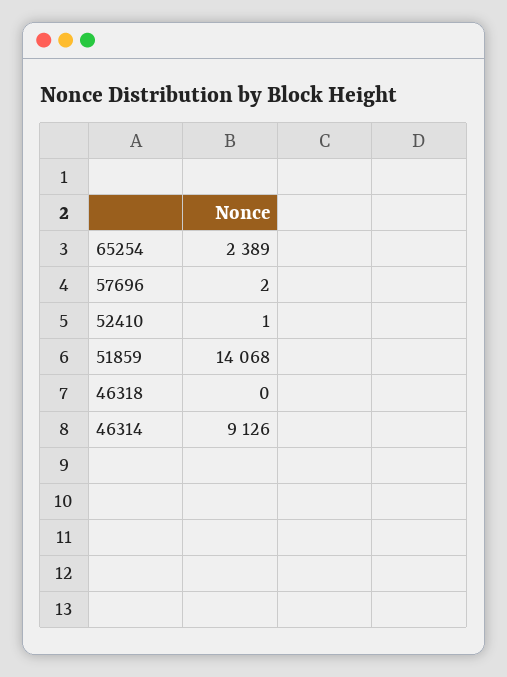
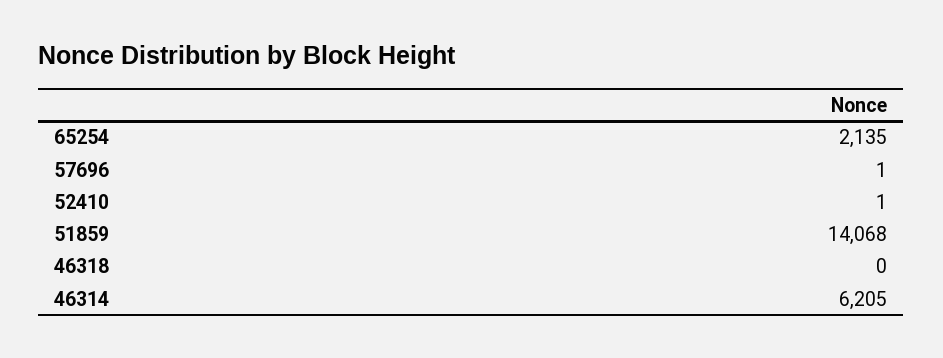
  {
-   "65254": 2389,
+   "65254": 2135,
-   "57696": 2,
+   "57696": 1,
    "52410": 1,
    "51859": 14068,
    "46318": 0,
-   "46314": 9126
+   "46314": 6205
  }

